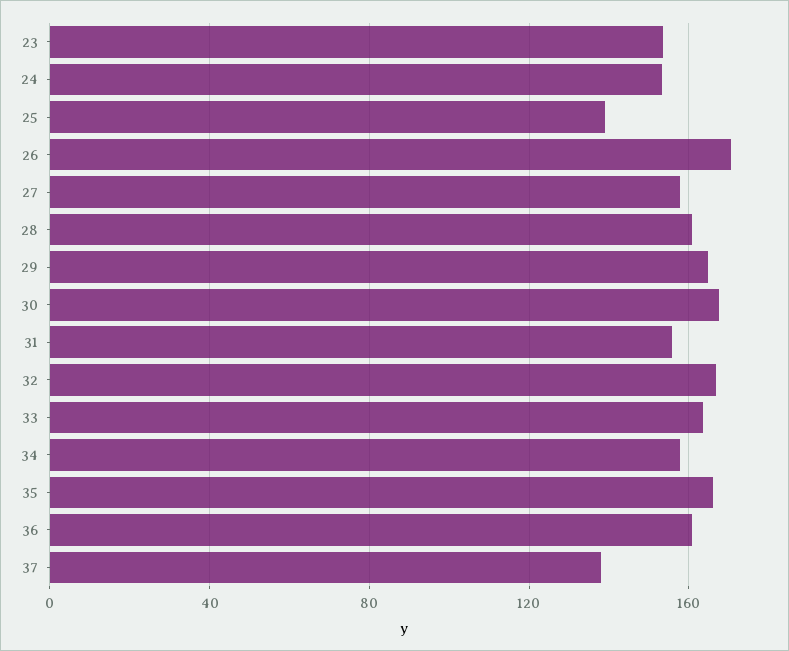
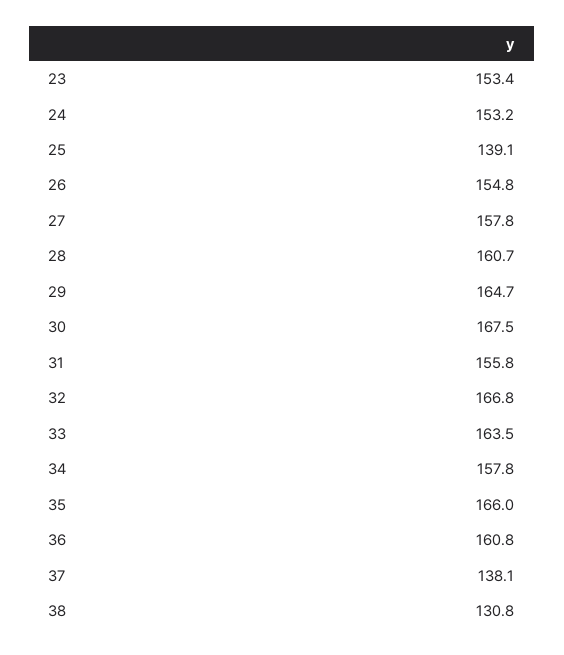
  {
    "23": 153.4,
    "24": 153.2,
    "25": 139.1,
-   "26": 170,
+   "26": 154.8,
    "27": 157.8,
    "28": 160.7,
    "29": 164.7,
    "30": 167.5,
    "31": 155.8,
    "32": 166.8,
    "33": 163.5,
    "34": 157.8,
    "35": 166,
    "36": 160.8,
-   "37": 138.1
+   "37": 138.1,
+   "38": 130.8
  }

